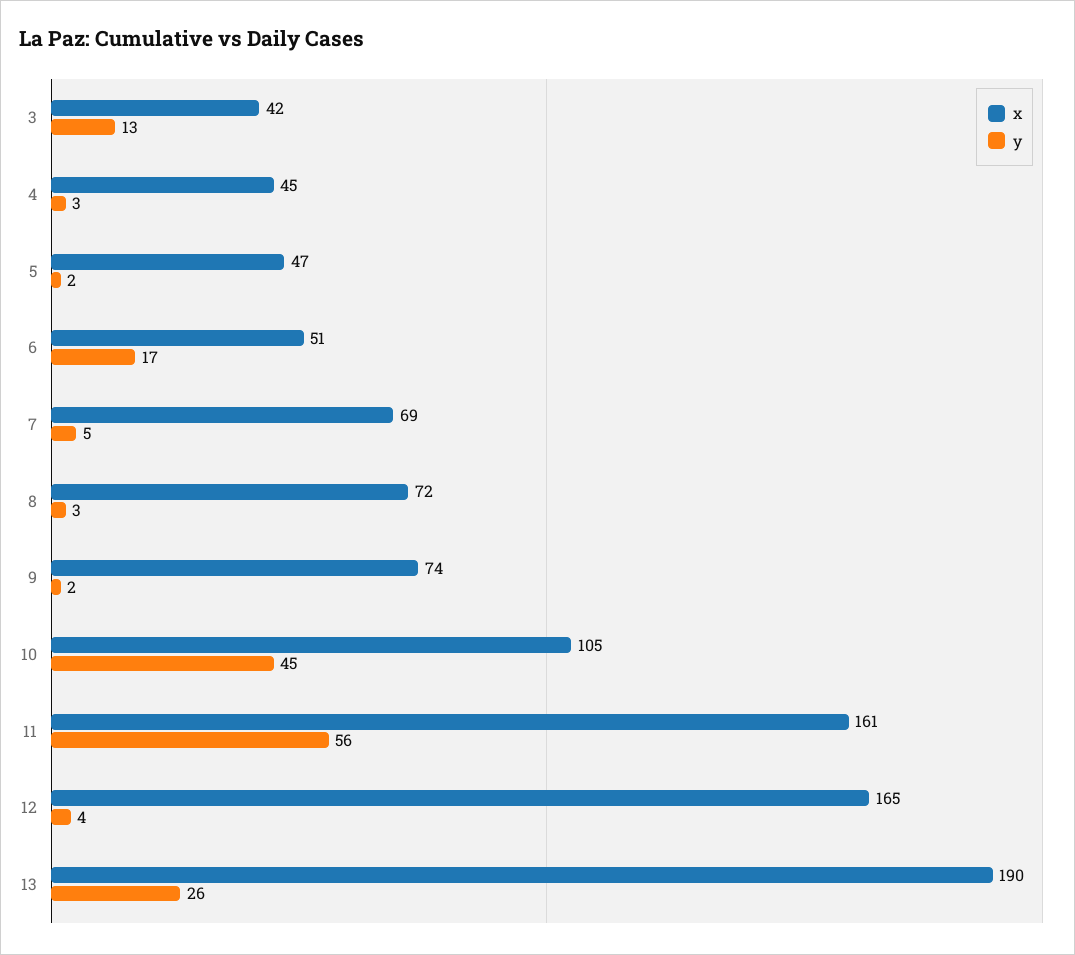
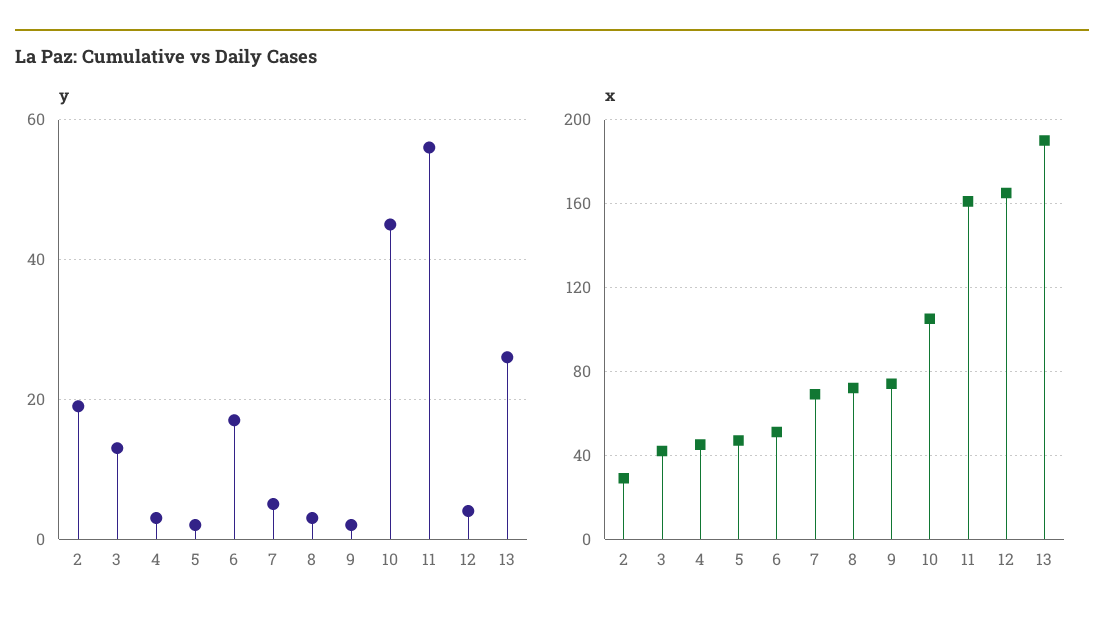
  {
    "x": {
      "3": 42,
      "4": 45,
      "5": 47,
      "6": 51,
      "7": 69,
      "8": 72,
      "9": 74,
      "10": 105,
      "11": 161,
      "12": 165,
-     "13": 190
+     "13": 190,
+     "2": 30
    },
    "y": {
      "3": 13,
      "4": 3,
      "5": 2,
      "6": 17,
      "7": 5,
      "8": 3,
      "9": 2,
      "10": 45,
      "11": 56,
      "12": 4,
-     "13": 26
+     "13": 26,
+     "2": 20
    }
  }

